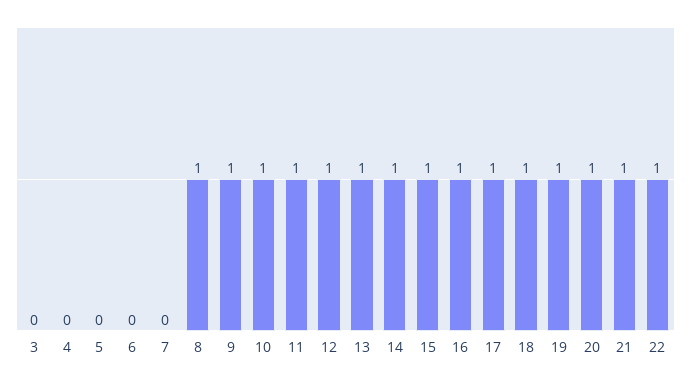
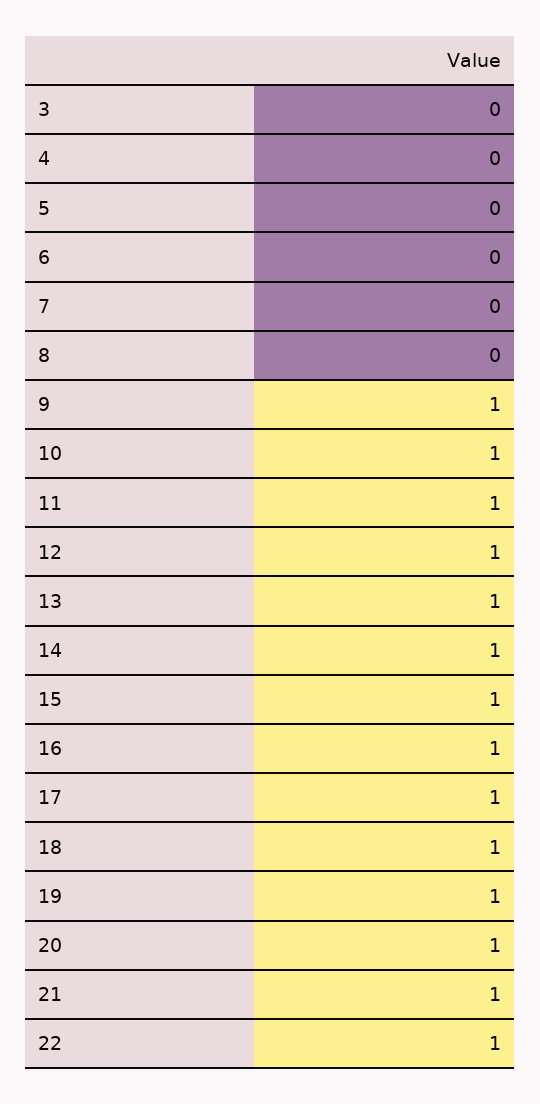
  {
    "3": 0,
    "4": 0,
    "5": 0,
    "6": 0,
    "7": 0,
-   "8": 1,
+   "8": 0,
    "9": 1,
    "10": 1,
    "11": 1,
    "12": 1,
    "13": 1,
    "14": 1,
    "15": 1,
    "16": 1,
    "17": 1,
    "18": 1,
    "19": 1,
    "20": 1,
    "21": 1,
    "22": 1
  }

